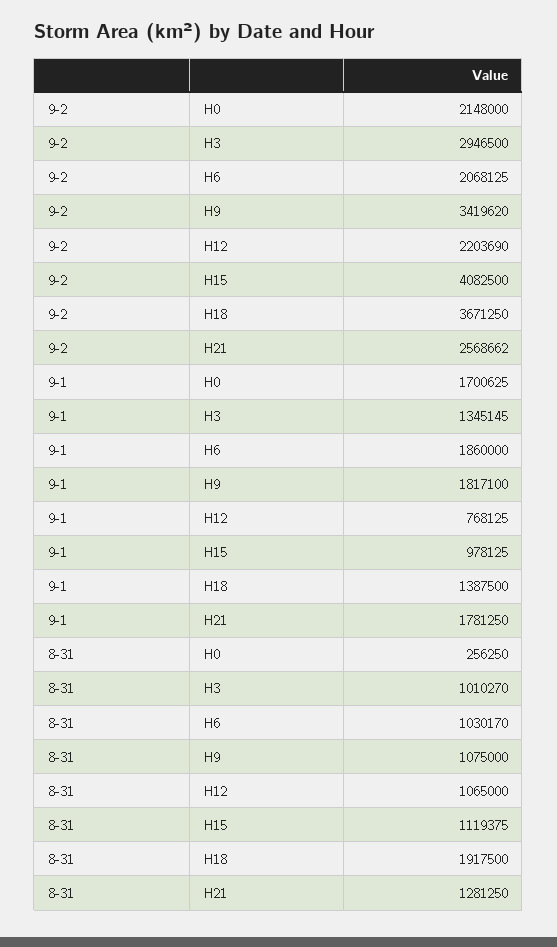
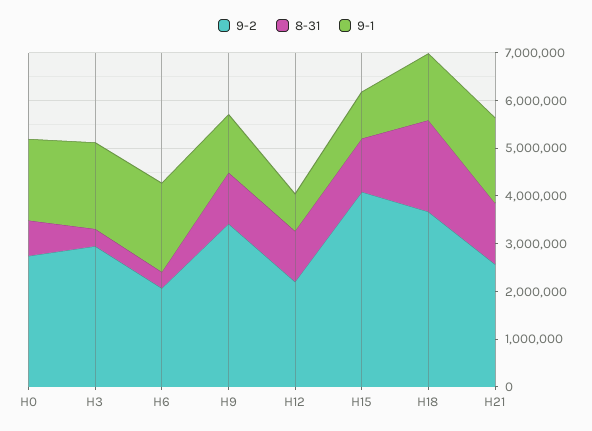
  {
    "9-2": {
-     "H0": 2148000,
+     "H0": 2800000,
      "H3": 2946500,
      "H6": 2068125,
      "H9": 3419620,
      "H12": 2203690,
      "H15": 4082500,
      "H18": 3671250,
      "H21": 2568662
    },
    "9-1": {
      "H0": 1700625,
-     "H3": 1345145,
+     "H3": 1800000,
      "H6": 1860000,
-     "H9": 1817100,
+     "H9": 1200000,
      "H12": 768125,
      "H15": 978125,
      "H18": 1387500,
      "H21": 1781250
    },
    "8-31": {
-     "H0": 256250,
+     "H0": 800000,
-     "H3": 1010270,
+     "H3": 400000,
-     "H6": 1030170,
+     "H6": 400000,
      "H9": 1075000,
      "H12": 1065000,
      "H15": 1119375,
      "H18": 1917500,
      "H21": 1281250
    }
  }

